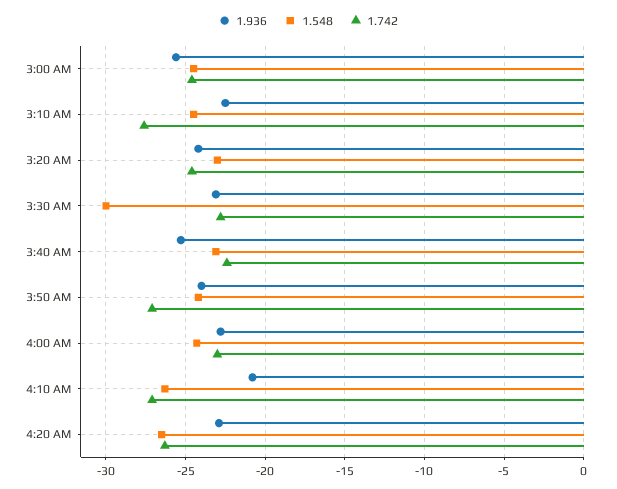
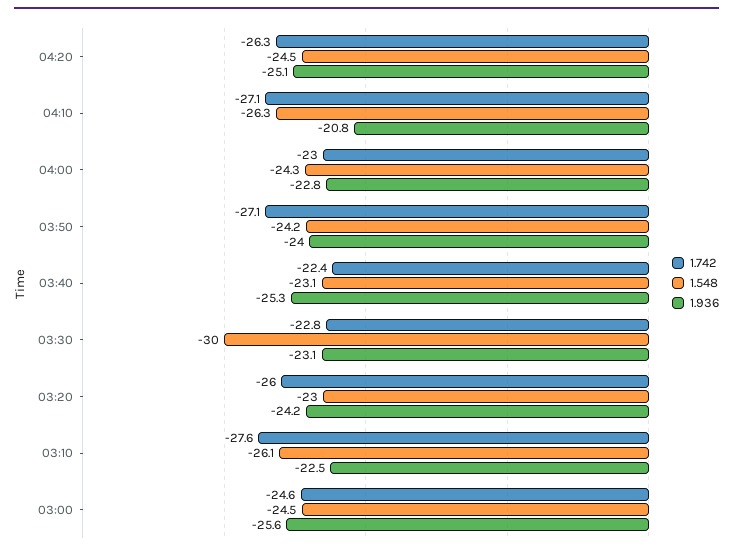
  {
    "1.936": {
      "3:00 AM": -25.6,
      "3:10 AM": -22.5,
      "3:20 AM": -24.2,
      "3:30 AM": -23.1,
      "3:40 AM": -25.3,
      "3:50 AM": -24,
      "4:00 AM": -22.8,
      "4:10 AM": -20.8,
-     "4:20 AM": -23
+     "4:20 AM": -25.1
    },
    "1.548": {
      "3:00 AM": -24.5,
-     "3:10 AM": -24.5,
+     "3:10 AM": -26.1,
      "3:20 AM": -23,
      "3:30 AM": -30,
      "3:40 AM": -23.1,
      "3:50 AM": -24.2,
      "4:00 AM": -24.3,
      "4:10 AM": -26.3,
-     "4:20 AM": -26.5
+     "4:20 AM": -24.5
    },
    "1.742": {
      "3:00 AM": -24.6,
      "3:10 AM": -27.6,
-     "3:20 AM": -24.5,
+     "3:20 AM": -26,
      "3:30 AM": -22.8,
      "3:40 AM": -22.4,
      "3:50 AM": -27.1,
      "4:00 AM": -23,
      "4:10 AM": -27.1,
      "4:20 AM": -26.3
    }
  }

